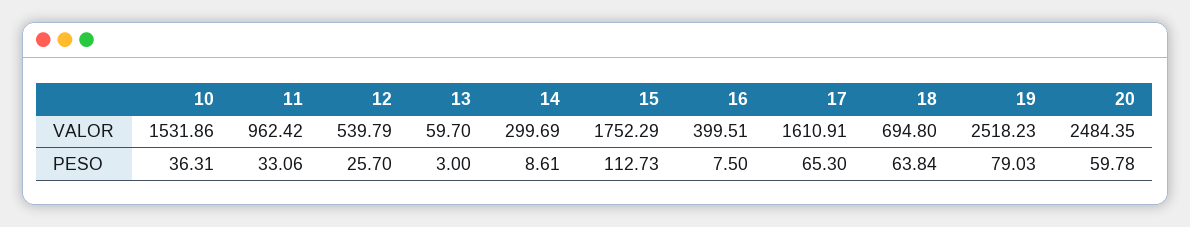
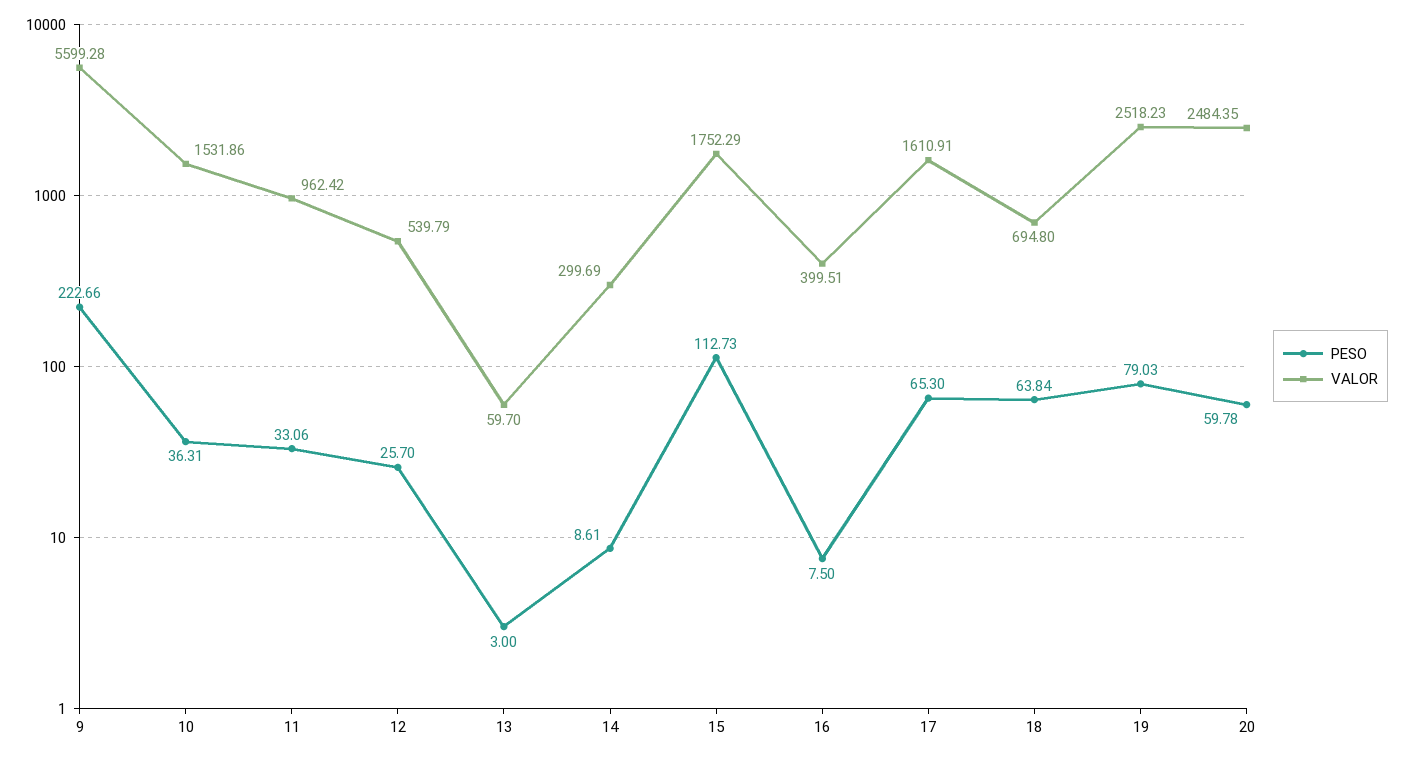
  {
    "VALOR": {
      "10": 1531.86,
      "11": 962.42,
      "12": 539.79,
      "13": 59.7,
      "14": 299.69,
      "15": 1752.29,
      "16": 399.51,
      "17": 1610.91,
      "18": 694.8,
      "19": 2518.23,
-     "20": 2484.35
+     "20": 2484.35,
+     "9": 5599.28
    },
    "PESO": {
      "10": 36.31,
      "11": 33.06,
      "12": 25.7,
      "13": 3,
      "14": 8.61,
      "15": 112.73,
      "16": 7.5,
      "17": 65.3,
      "18": 63.84,
      "19": 79.03,
-     "20": 59.78
+     "20": 59.78,
+     "9": 222.66
    }
  }

